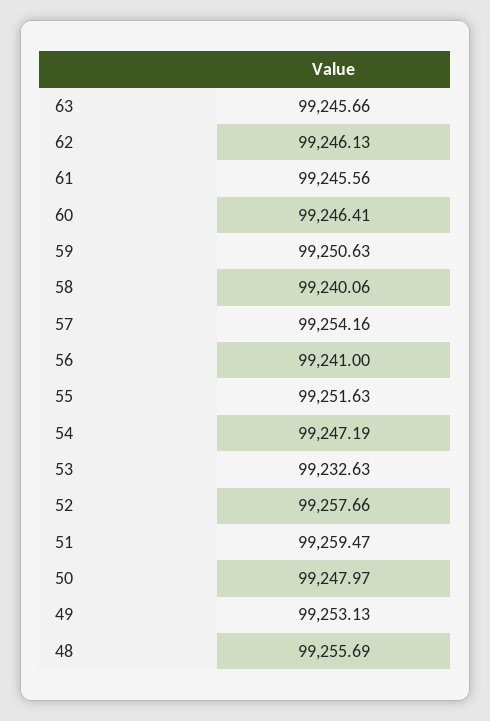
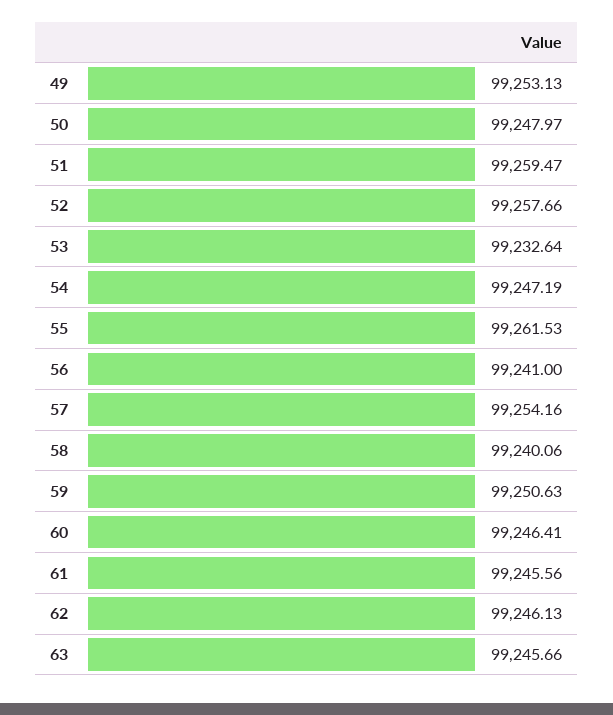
  {
    "63": 99245.66,
    "62": 99246.13,
    "61": 99245.56,
    "60": 99246.41,
    "59": 99250.63,
    "58": 99240.06,
    "57": 99254.16,
    "56": 99241,
-   "55": 99251.63,
+   "55": 99261.53,
    "54": 99247.19,
-   "53": 99232.63,
+   "53": 99232.64,
    "52": 99257.66,
    "51": 99259.47,
    "50": 99247.97,
-   "49": 99253.13,
+   "49": 99253.13
-   "48": 99255.69
  }

